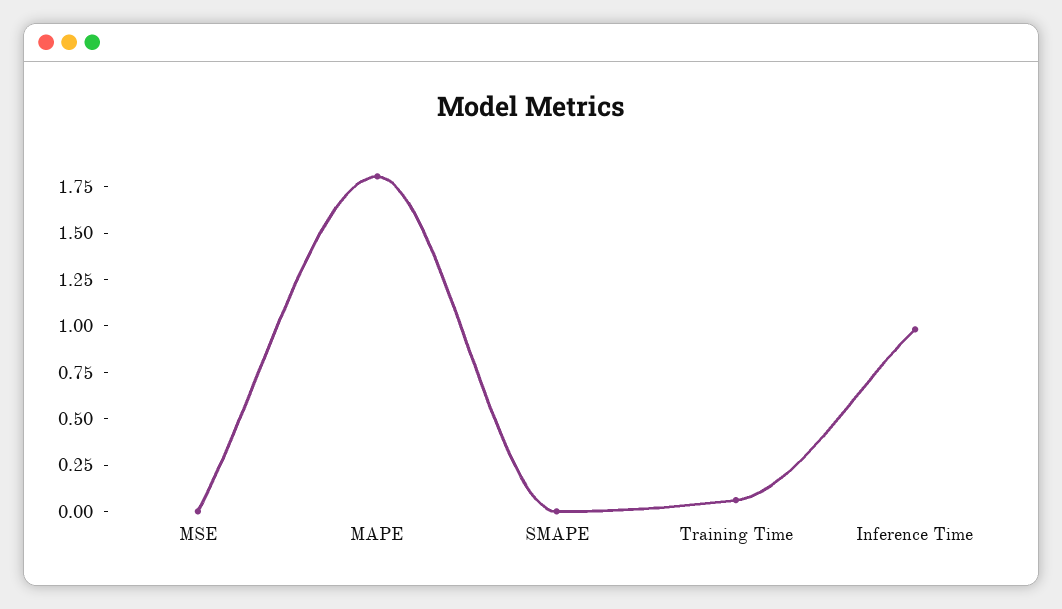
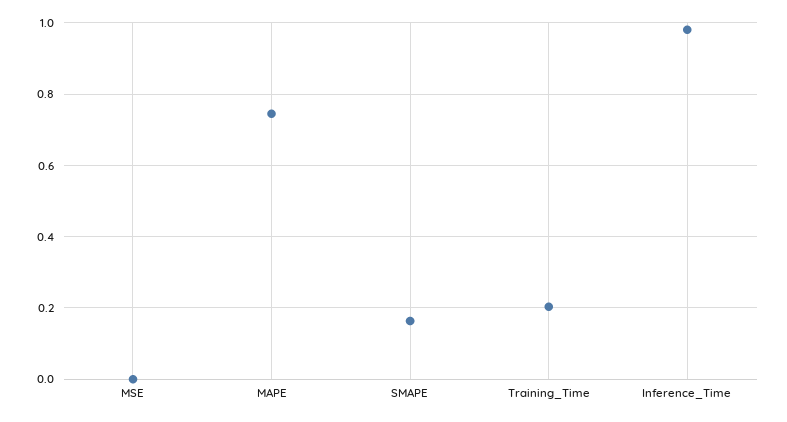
  {
    "MSE": 0,
-   "MAPE": 1.8,
+   "MAPE": 0.74,
-   "SMAPE": 0,
+   "SMAPE": 0.16,
-   "Training Time": 0.05,
+   "Training Time": 0.2,
    "Inference Time": 0.98
  }

